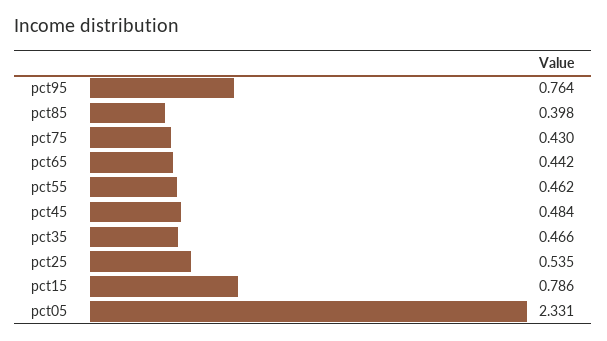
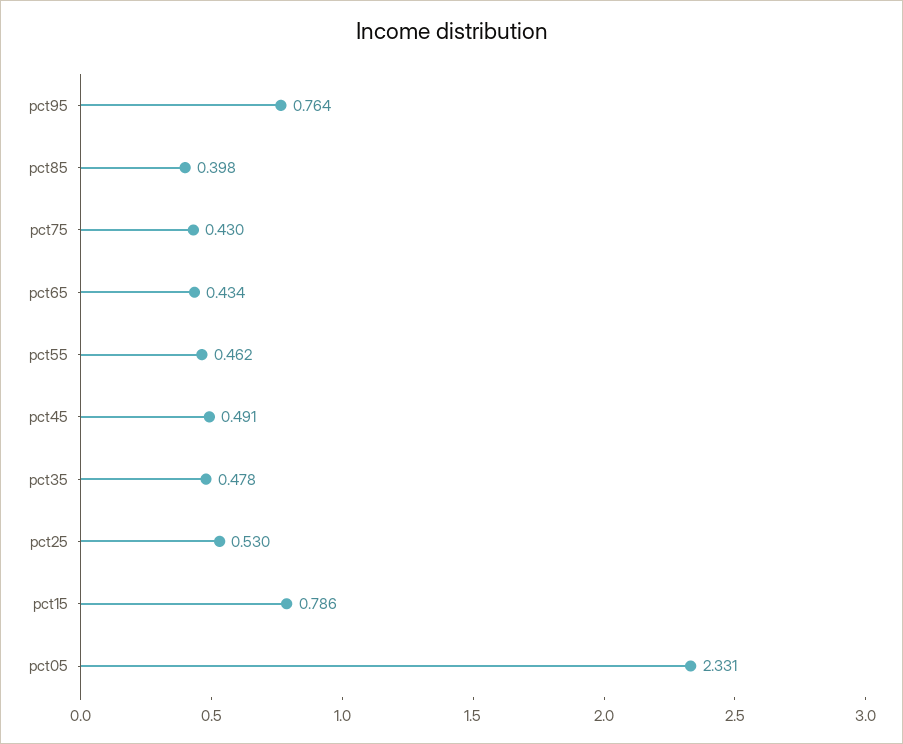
  {
    "pct95": 0.764,
    "pct85": 0.398,
    "pct75": 0.43,
-   "pct65": 0.442,
+   "pct65": 0.434,
    "pct55": 0.462,
-   "pct45": 0.484,
+   "pct45": 0.491,
-   "pct35": 0.466,
+   "pct35": 0.478,
-   "pct25": 0.535,
+   "pct25": 0.53,
    "pct15": 0.786,
    "pct05": 2.331
  }

